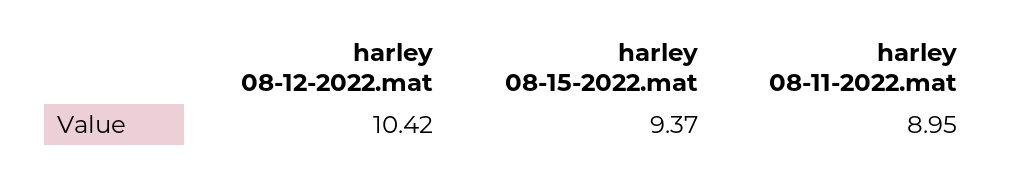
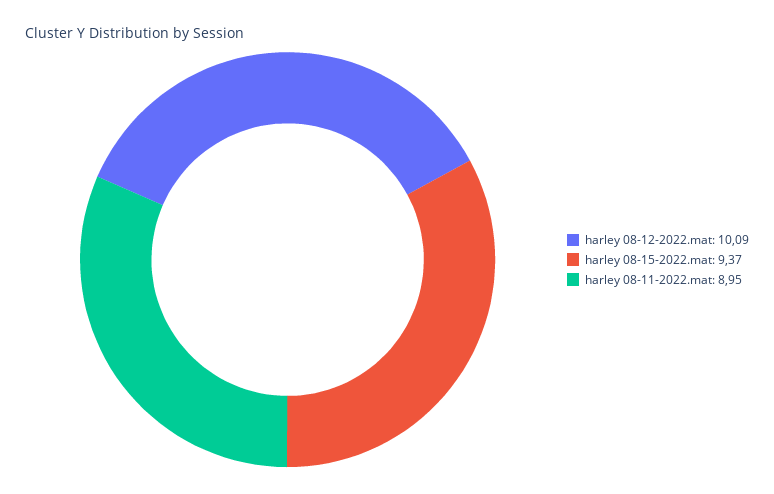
  {
-   "harley 08-12-2022.mat": 10.42,
+   "harley 08-12-2022.mat": 10.09,
    "harley 08-15-2022.mat": 9.37,
    "harley 08-11-2022.mat": 8.95
  }

